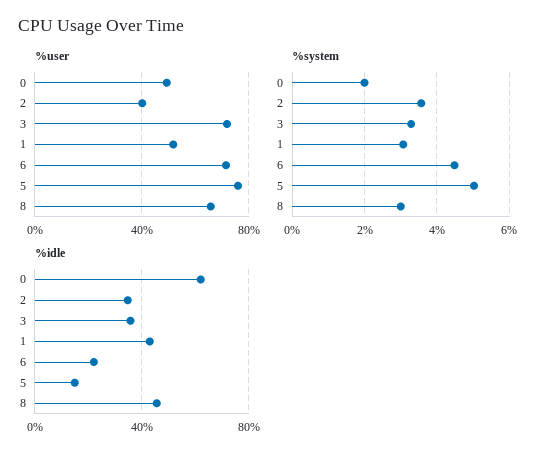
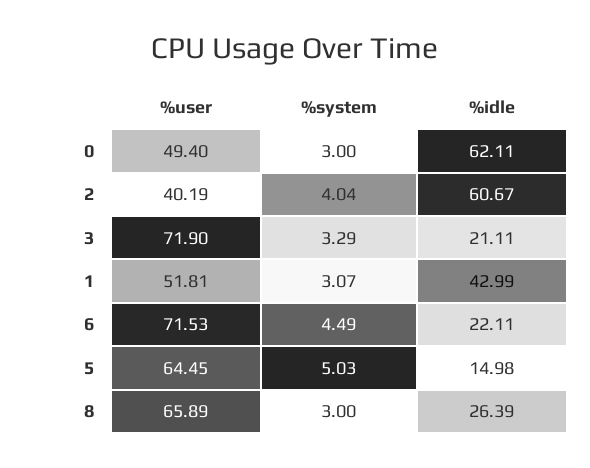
  {
    "%user": {
      "0": 49.4,
      "2": 40.19,
      "3": 71.9,
      "1": 51.81,
      "6": 71.53,
-     "5": 75,
+     "5": 64.45,
      "8": 65.89
    },
    "%system": {
-     "0": 2,
+     "0": 3,
-     "2": 3.6,
+     "2": 4.04,
      "3": 3.29,
      "1": 3.07,
      "6": 4.49,
      "5": 5.03,
      "8": 3
    },
    "%idle": {
      "0": 62.11,
-     "2": 35,
+     "2": 60.67,
-     "3": 35,
+     "3": 21.11,
      "1": 42.99,
      "6": 22.11,
      "5": 14.98,
-     "8": 45
+     "8": 26.39
    }
  }

